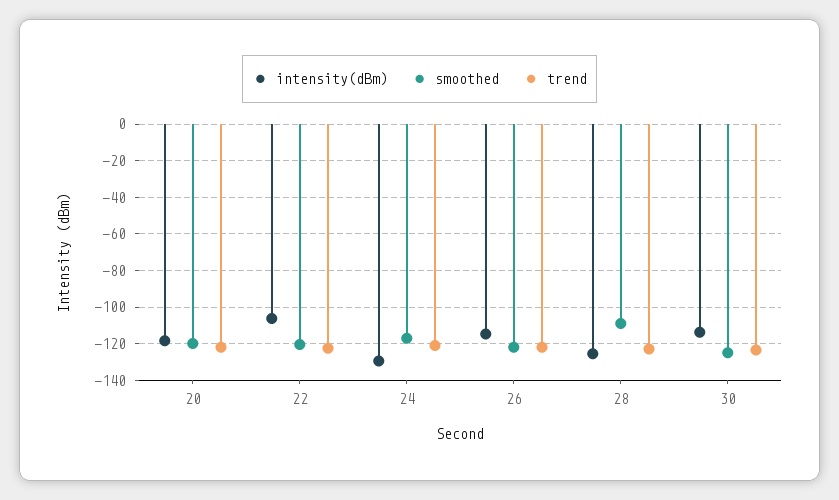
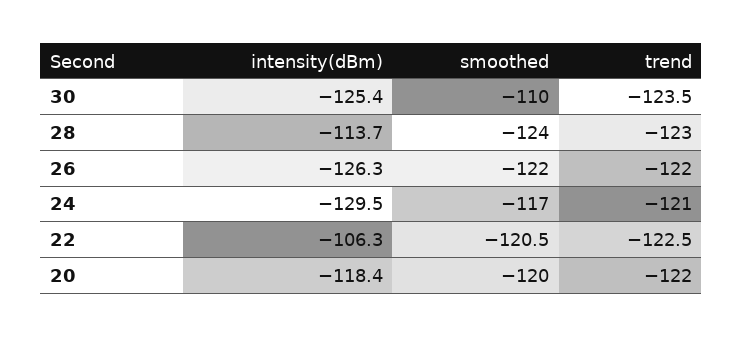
  {
    "intensity(dBm)": {
      "20": -118.4,
      "22": -106.3,
      "24": -129.5,
-     "26": -115,
+     "26": -126.3,
-     "28": -125,
+     "28": -113.7,
-     "30": -115
+     "30": -125.4
    },
    "smoothed": {
      "20": -120,
      "22": -120.5,
      "24": -117,
      "26": -122,
-     "28": -110,
+     "28": -124,
-     "30": -125
+     "30": -110
    },
    "trend": {
      "20": -122,
      "22": -122.5,
      "24": -121,
      "26": -122,
      "28": -123,
      "30": -123.5
    }
  }

